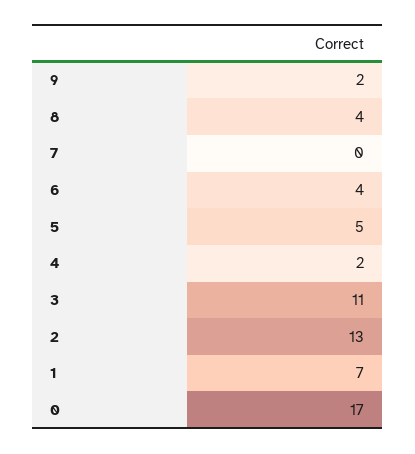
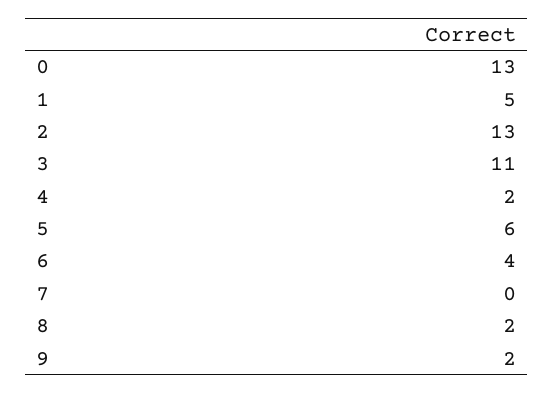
  {
    "9": 2,
-   "8": 4,
+   "8": 2,
    "7": 0,
    "6": 4,
-   "5": 5,
+   "5": 6,
    "4": 2,
    "3": 11,
    "2": 13,
-   "1": 7,
+   "1": 5,
-   "0": 17
+   "0": 13
  }

